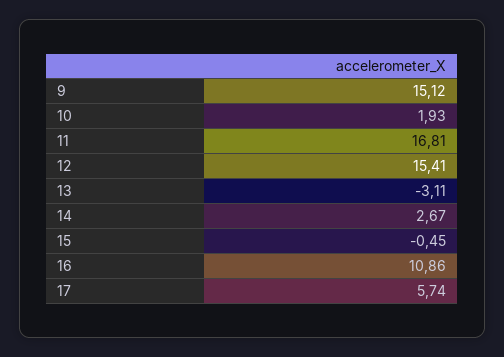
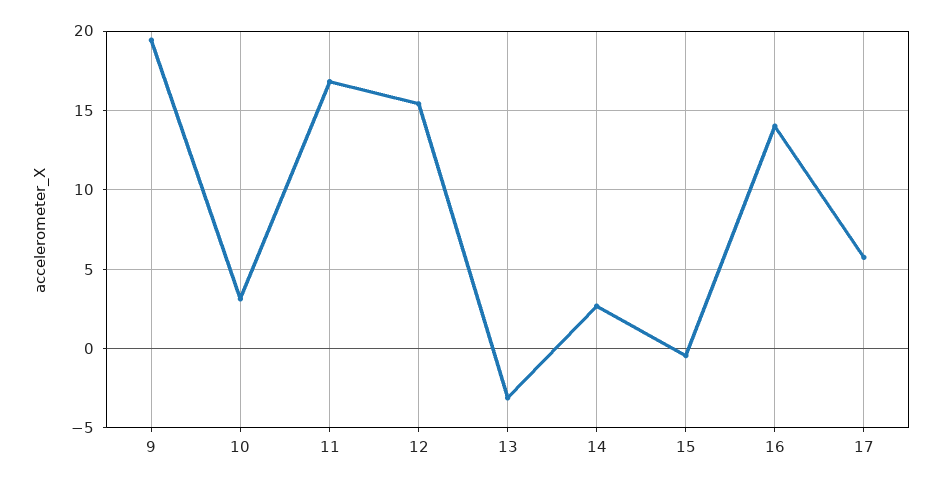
  {
-   "9": 15.12,
+   "9": 19.5,
-   "10": 1.93,
+   "10": 3,
    "11": 16.81,
    "12": 15.41,
    "13": -3.11,
    "14": 2.67,
    "15": -0.45,
-   "16": 10.86,
+   "16": 14,
    "17": 5.74
  }

